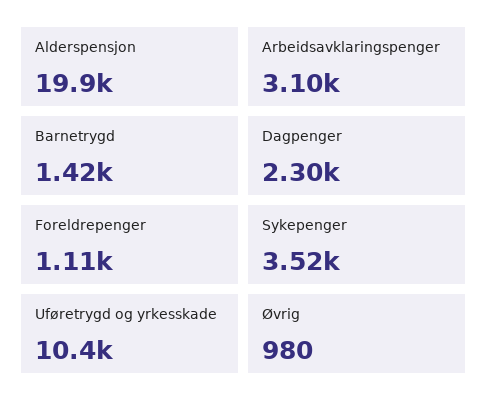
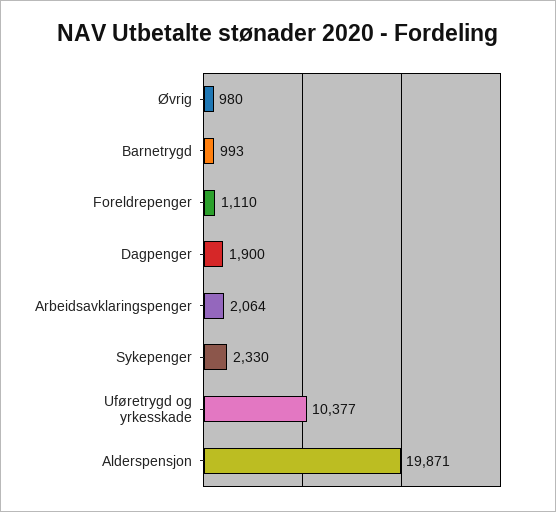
  {
    "Alderspensjon": 19871,
-   "Arbeidsavklaringspenger": 3100,
+   "Arbeidsavklaringspenger": 2064,
-   "Barnetrygd": 1420,
+   "Barnetrygd": 993,
-   "Dagpenger": 2300,
+   "Dagpenger": 1900,
    "Foreldrepenger": 1110,
-   "Sykepenger": 3520,
+   "Sykepenger": 2330,
    "Uføretrygd og yrkesskade": 10377,
    "Øvrig": 980
  }

